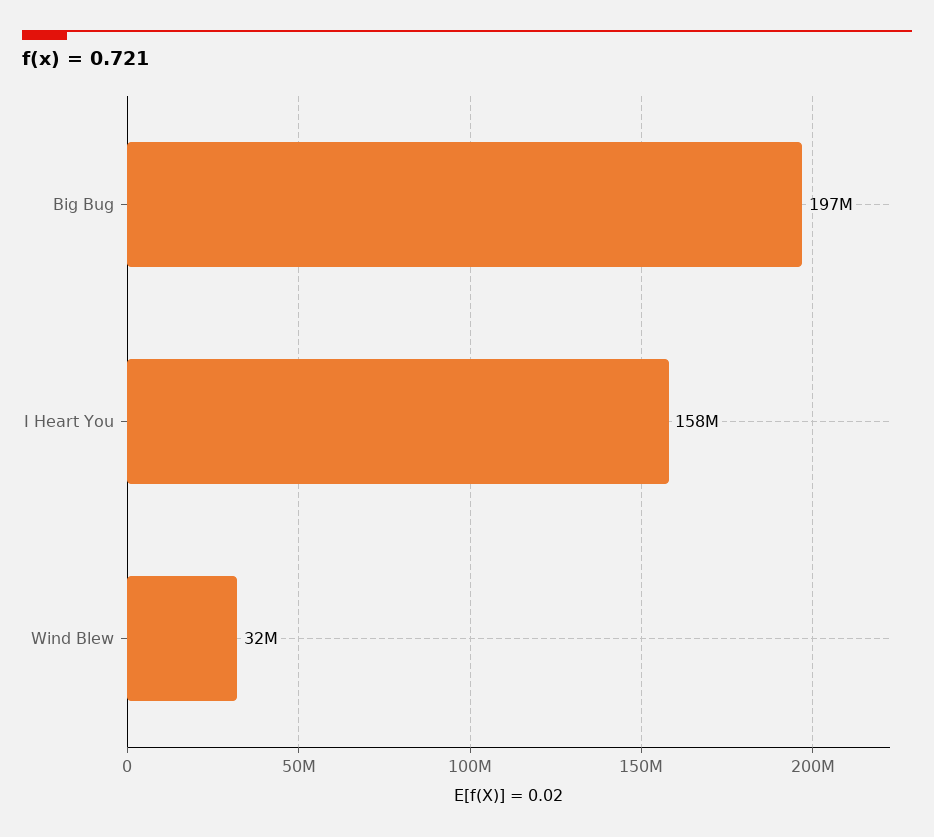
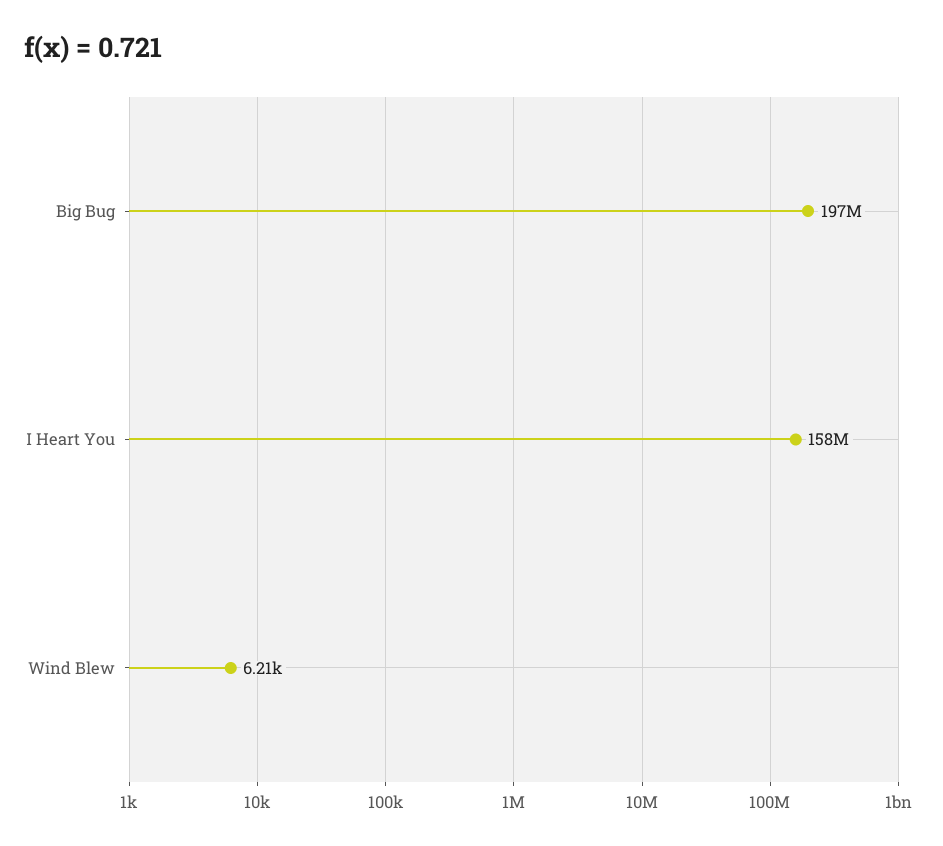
  {
    "Big Bug": 197000000,
    "I Heart You": 158000000,
-   "Wind Blew": 32000000
+   "Wind Blew": 6210
  }

